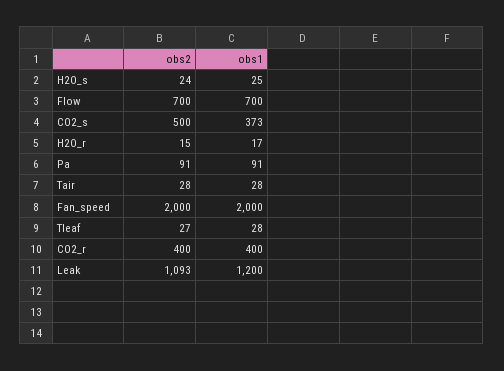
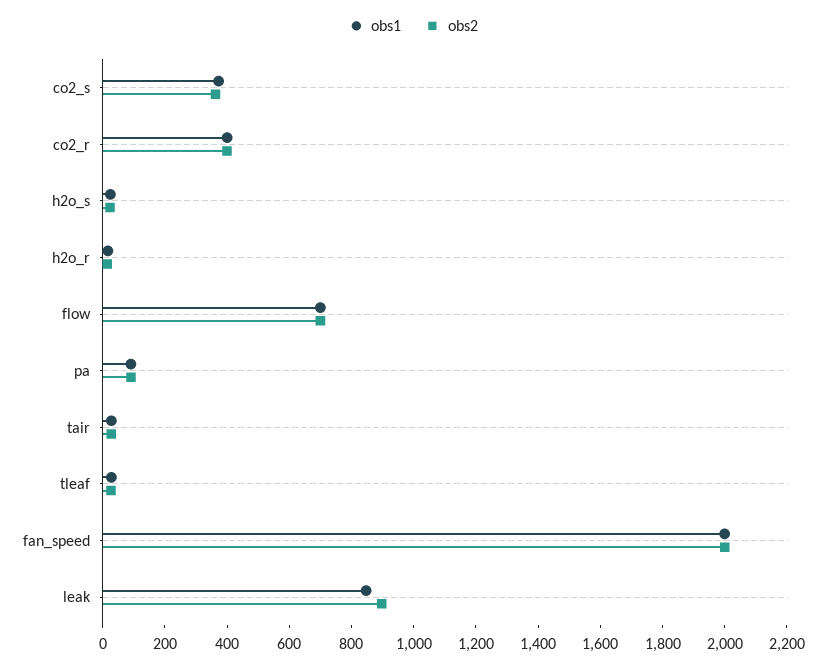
  {
    "obs2": {
      "H2O_s": 24,
      "Flow": 700,
-     "CO2_s": 500,
+     "CO2_s": 350,
      "H2O_r": 15,
      "Pa": 91,
      "Tair": 28,
      "Fan_speed": 2000,
      "Tleaf": 27,
      "CO2_r": 400,
-     "Leak": 1093
+     "Leak": 900
    },
    "obs1": {
      "H2O_s": 25,
      "Flow": 700,
      "CO2_s": 373,
      "H2O_r": 17,
      "Pa": 91,
      "Tair": 28,
      "Fan_speed": 2000,
      "Tleaf": 28,
      "CO2_r": 400,
-     "Leak": 1200
+     "Leak": 850
    }
  }

